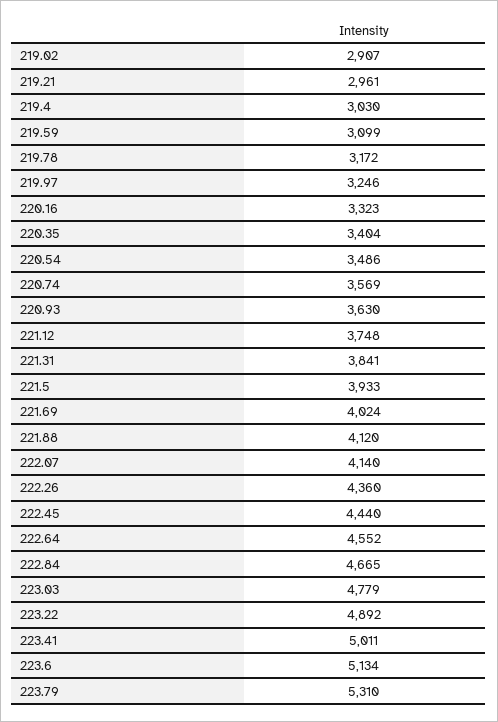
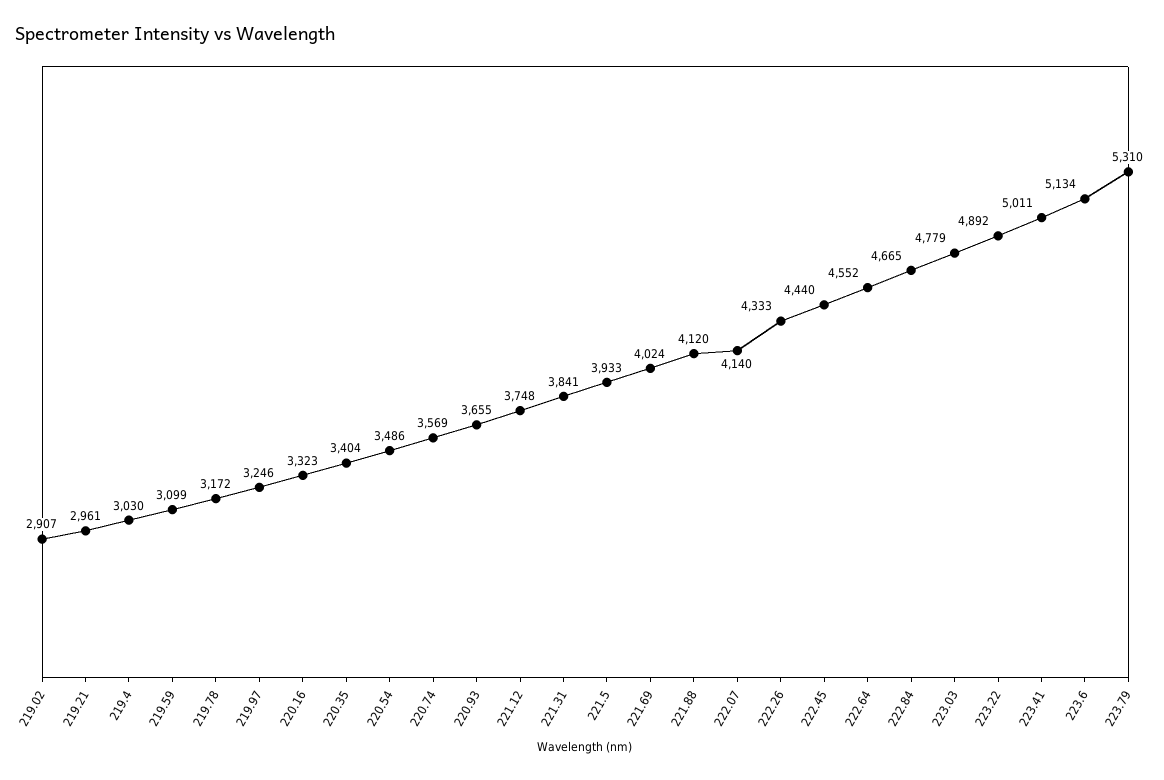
  {
    "219.02": 2907,
    "219.21": 2961,
    "219.4": 3030,
    "219.59": 3099,
    "219.78": 3172,
    "219.97": 3246,
    "220.16": 3323,
    "220.35": 3404,
    "220.54": 3486,
    "220.74": 3569,
-   "220.93": 3630,
+   "220.93": 3655,
    "221.12": 3748,
    "221.31": 3841,
    "221.5": 3933,
    "221.69": 4024,
    "221.88": 4120,
    "222.07": 4140,
-   "222.26": 4360,
+   "222.26": 4333,
    "222.45": 4440,
    "222.64": 4552,
    "222.84": 4665,
    "223.03": 4779,
    "223.22": 4892,
    "223.41": 5011,
    "223.6": 5134,
    "223.79": 5310
  }

